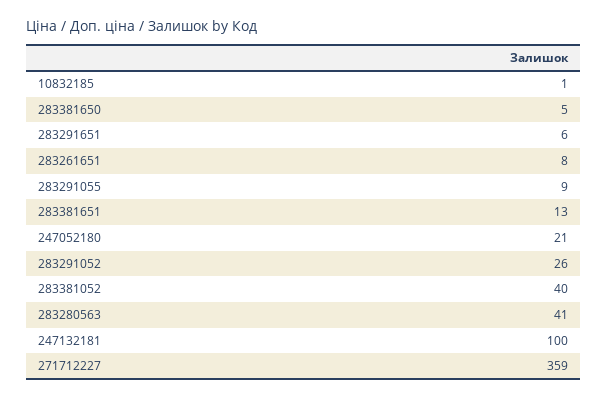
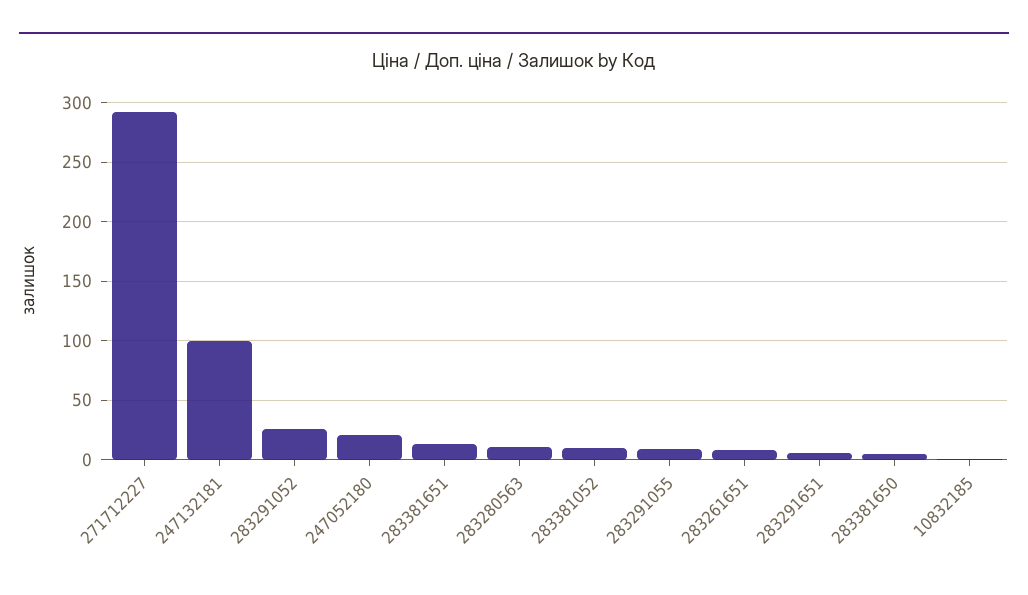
  {
    "10832185": 1,
    "283381650": 5,
    "283291651": 6,
    "283261651": 8,
    "283291055": 9,
    "283381651": 13,
    "247052180": 21,
    "283291052": 26,
-   "283381052": 40,
+   "283381052": 10,
-   "283280563": 41,
+   "283280563": 10,
    "247132181": 100,
-   "271712227": 359
+   "271712227": 290
  }

